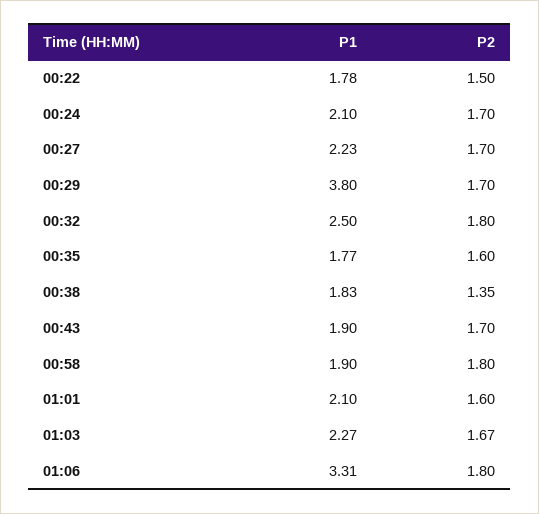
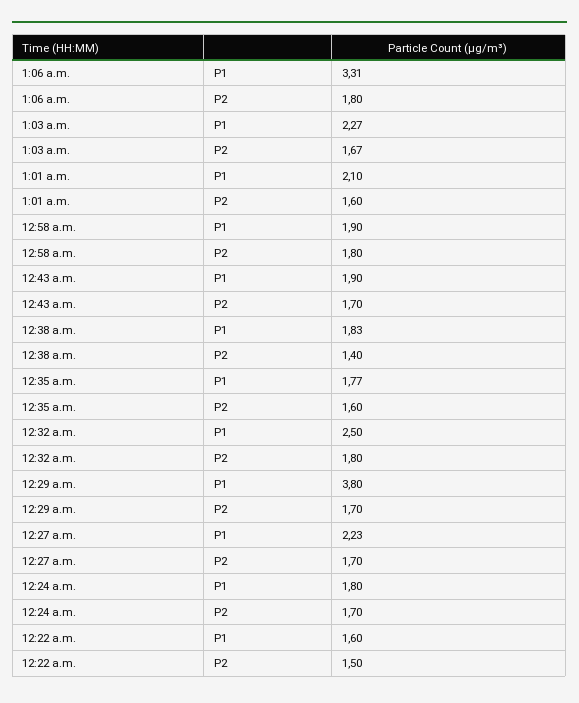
  {
    "P1": {
-     "00:22": 1.78,
+     "00:22": 1.6,
-     "00:24": 2.1,
+     "00:24": 1.8,
      "00:27": 2.23,
      "00:29": 3.8,
      "00:32": 2.5,
      "00:35": 1.77,
      "00:38": 1.83,
      "00:43": 1.9,
      "00:58": 1.9,
      "01:01": 2.1,
      "01:03": 2.27,
      "01:06": 3.31
    },
    "P2": {
      "00:22": 1.5,
      "00:24": 1.7,
      "00:27": 1.7,
      "00:29": 1.7,
      "00:32": 1.8,
      "00:35": 1.6,
-     "00:38": 1.35,
+     "00:38": 1.4,
      "00:43": 1.7,
      "00:58": 1.8,
      "01:01": 1.6,
      "01:03": 1.67,
      "01:06": 1.8
    }
  }

